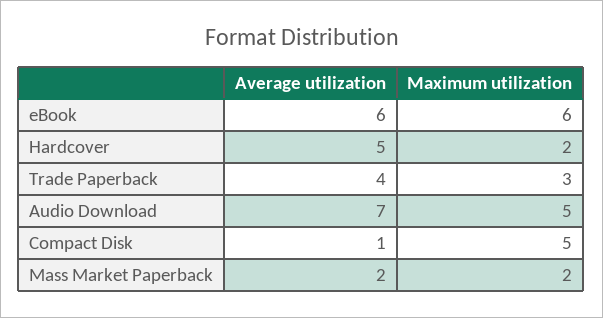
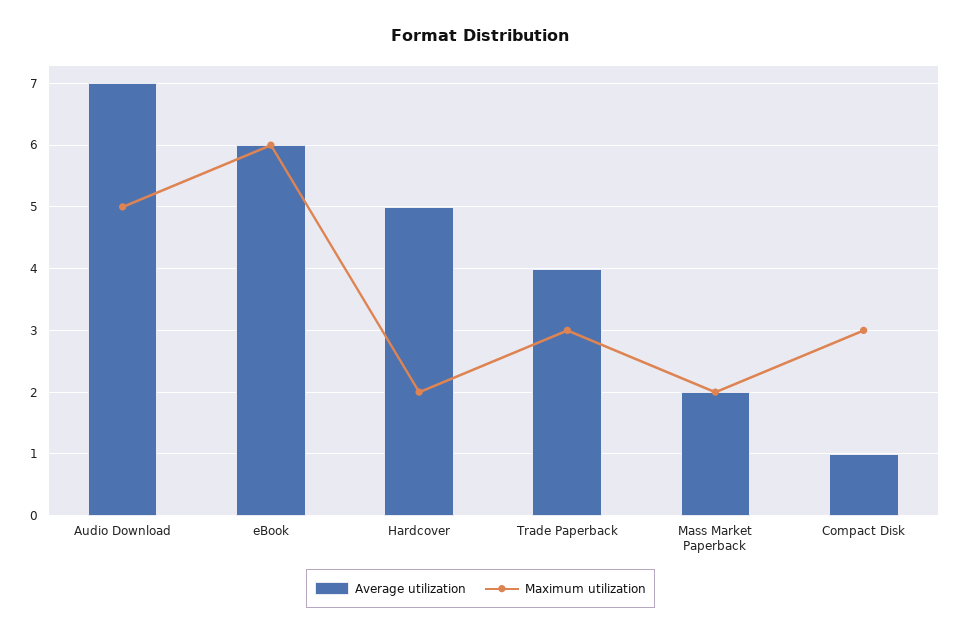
  {
    "Average utilization": {
      "eBook": 6,
      "Hardcover": 5,
      "Trade Paperback": 4,
      "Audio Download": 7,
      "Compact Disk": 1,
      "Mass Market Paperback": 2
    },
    "Maximum utilization": {
      "eBook": 6,
      "Hardcover": 2,
      "Trade Paperback": 3,
      "Audio Download": 5,
-     "Compact Disk": 5,
+     "Compact Disk": 3,
      "Mass Market Paperback": 2
    }
  }

